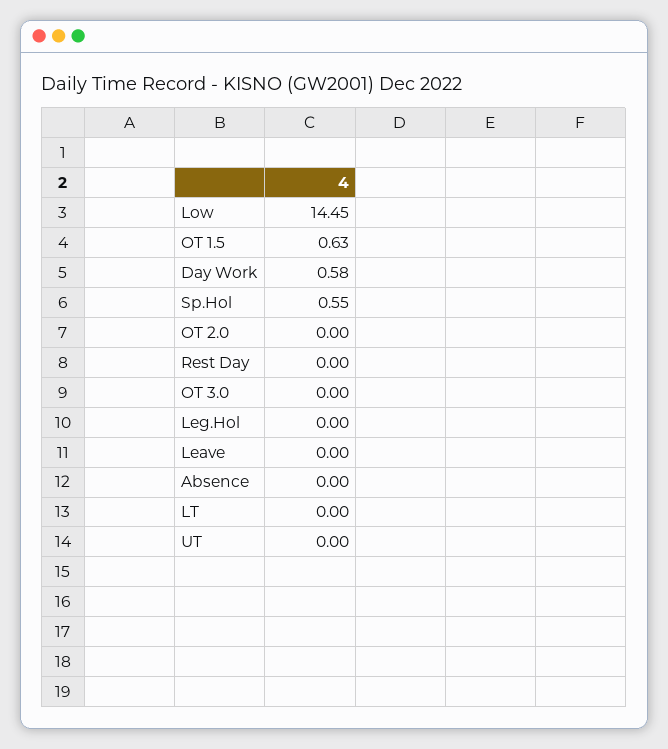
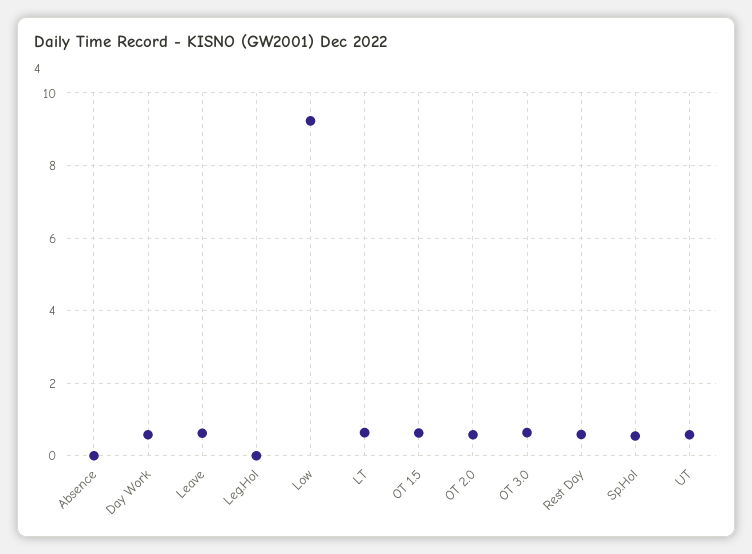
  {
-   "Low": 14.45,
+   "Low": 9.2,
    "OT 1.5": 0.63,
    "Day Work": 0.58,
    "Sp.Hol": 0.55,
-   "OT 2.0": 0,
+   "OT 2.0": 0.6,
-   "Rest Day": 0,
+   "Rest Day": 0.6,
-   "OT 3.0": 0,
+   "OT 3.0": 0.6,
    "Leg.Hol": 0,
-   "Leave": 0,
+   "Leave": 0.6,
    "Absence": 0,
-   "LT": 0,
+   "LT": 0.6,
-   "UT": 0
+   "UT": 0.6
  }

